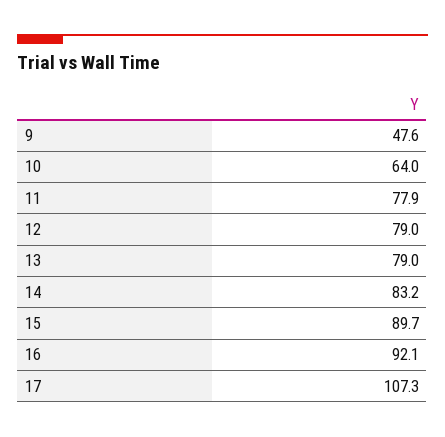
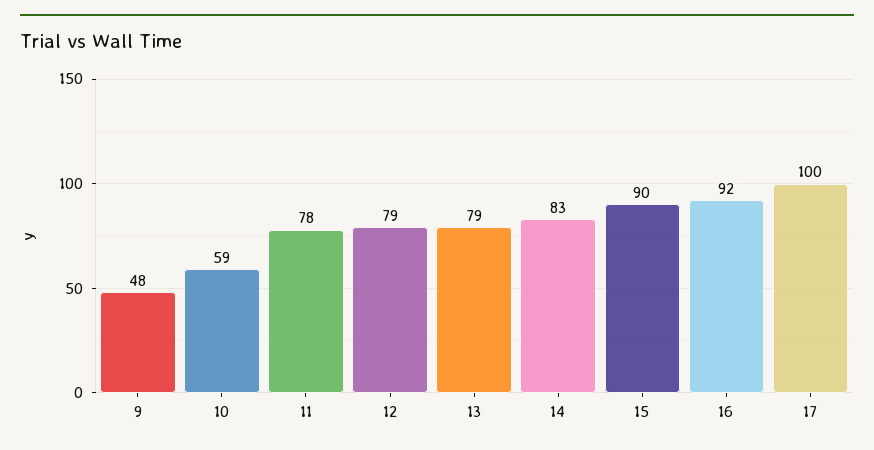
  {
    "9": 47.6,
-   "10": 64,
+   "10": 59,
    "11": 77.9,
    "12": 79,
    "13": 79,
    "14": 83.2,
    "15": 89.7,
    "16": 92.1,
-   "17": 107.3
+   "17": 100
  }

